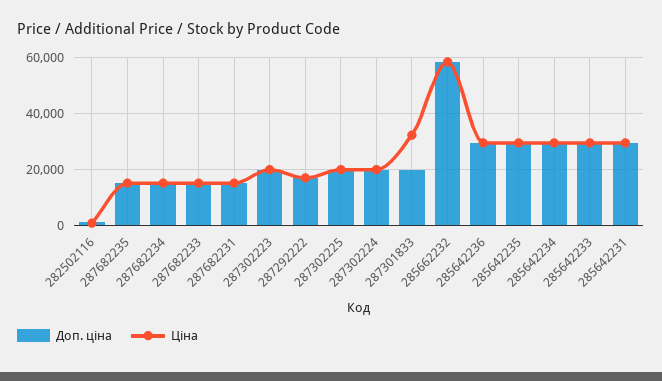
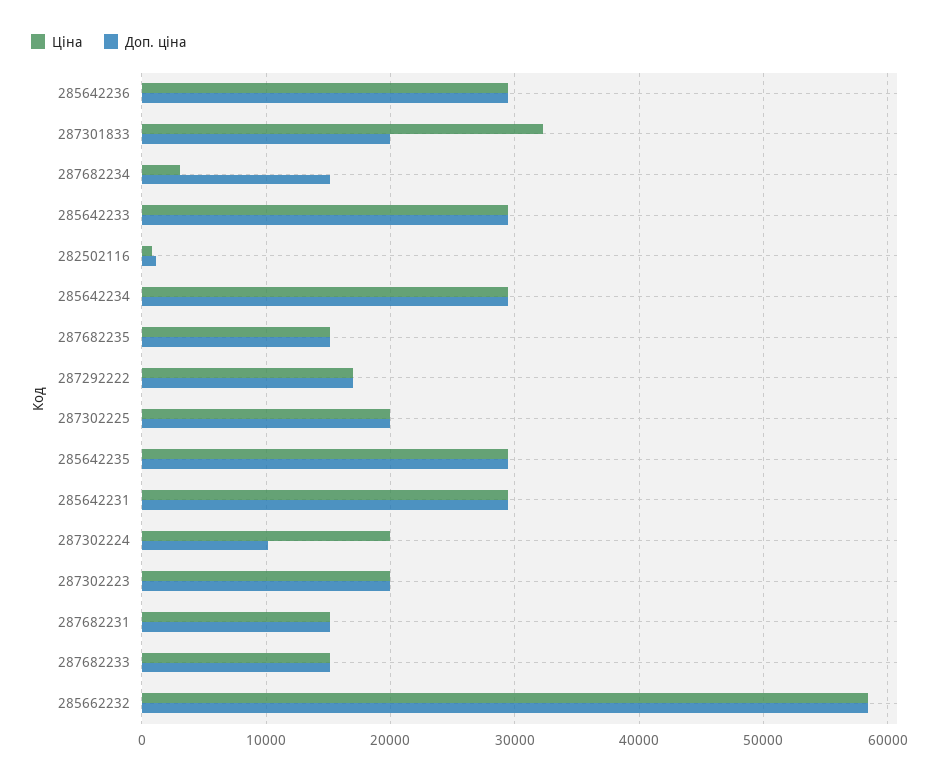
  {
    "Доп. ціна": {
      "282502116": 1000,
      "287682235": 15000,
      "287682234": 15000,
      "287682233": 15000,
      "287682231": 15000,
      "287302223": 20000,
      "287292222": 17000,
      "287302225": 20000,
-     "287302224": 20000,
+     "287302224": 10000,
      "287301833": 20000,
      "285662232": 58000,
      "285642236": 29000,
      "285642235": 29000,
      "285642234": 29000,
      "285642233": 29000,
      "285642231": 29000
    },
    "Ціна": {
      "282502116": 1000,
      "287682235": 15000,
-     "287682234": 15000,
+     "287682234": 3000,
      "287682233": 15000,
      "287682231": 15000,
      "287302223": 20000,
      "287292222": 17000,
      "287302225": 20000,
      "287302224": 20000,
      "287301833": 32000,
      "285662232": 58000,
      "285642236": 29000,
      "285642235": 29000,
      "285642234": 29000,
      "285642233": 29000,
      "285642231": 29000
    }
  }

